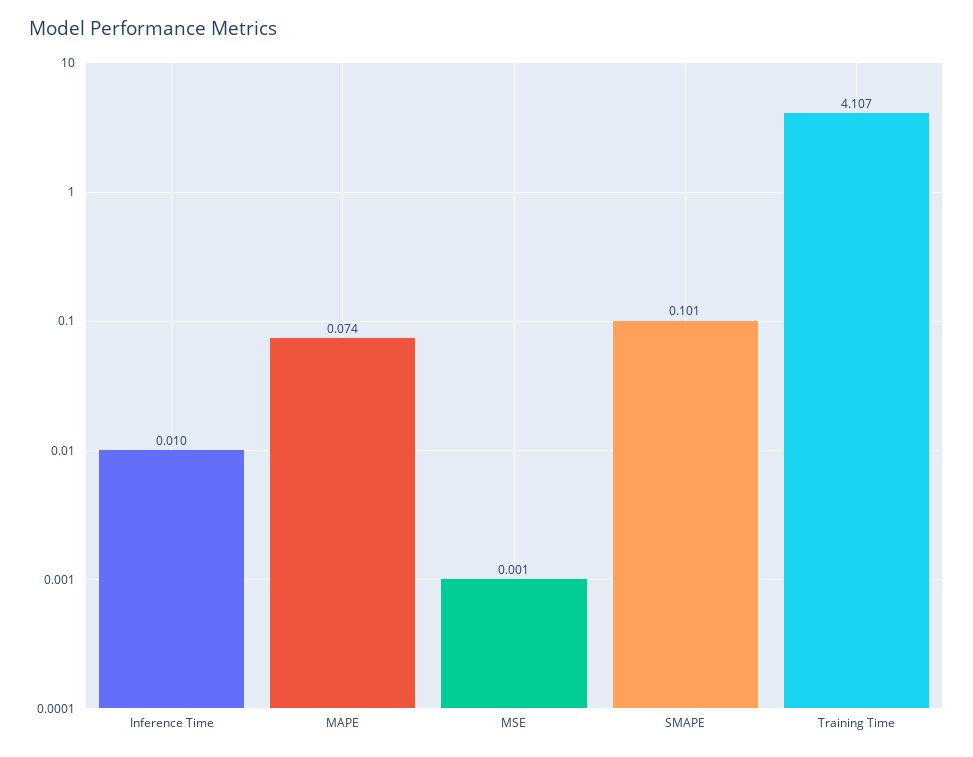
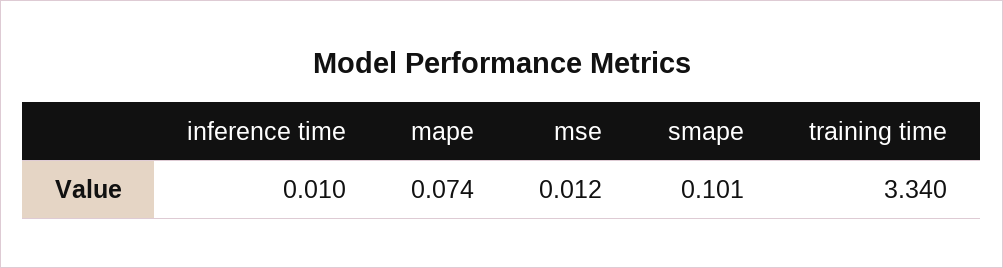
  {
    "Inference Time": 0.01,
    "MAPE": 0.074,
-   "MSE": 0.001,
+   "MSE": 0.012,
    "SMAPE": 0.101,
-   "Training Time": 4.107
+   "Training Time": 3.34
  }

